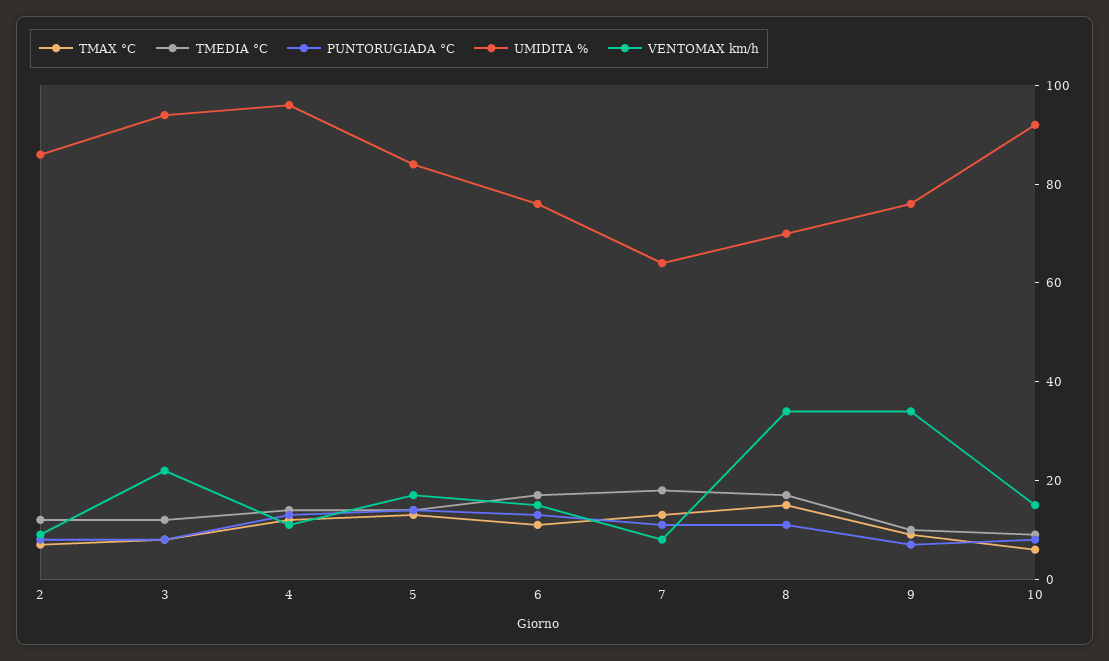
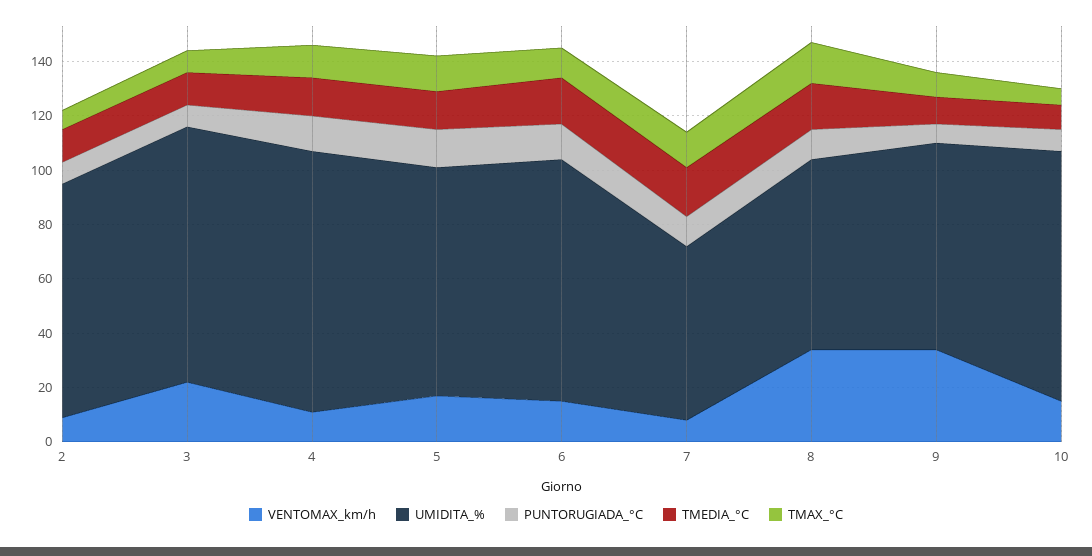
  {
    "TMAX °C": {
      "2": 5,
      "3": 10,
      "4": 10,
      "5": 15,
      "6": 10,
      "7": 15,
      "8": 15,
      "9": 10,
      "10": 5
    },
    "TMEDIA °C": {
      "2": 10,
      "3": 10,
      "4": 15,
      "5": 15,
      "6": 15,
      "7": 20,
      "8": 15,
      "9": 10,
      "10": 10
    },
    "PUNTORUGIADA °C": {
      "2": 10,
      "3": 10,
      "4": 15,
      "5": 15,
      "6": 15,
      "7": 10,
      "8": 10,
      "9": 5,
      "10": 10
    },
    "UMIDITA %": {
      "2": 85,
      "3": 95,
      "4": 95,
      "5": 85,
-     "6": 75,
+     "6": 90,
      "7": 65,
      "8": 70,
      "9": 75,
      "10": 90
    },
    "VENTOMAX km/h": {
      "2": 10,
      "3": 20,
      "4": 10,
      "5": 15,
      "6": 15,
      "7": 10,
      "8": 35,
      "9": 35,
      "10": 15
    }
  }

